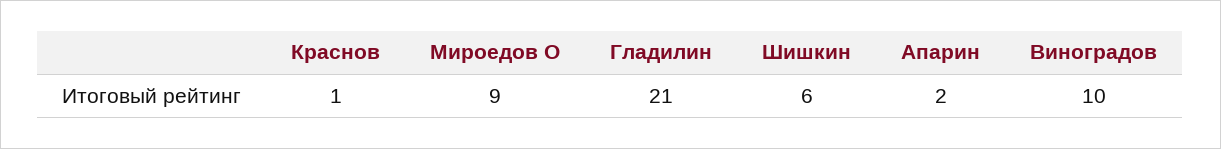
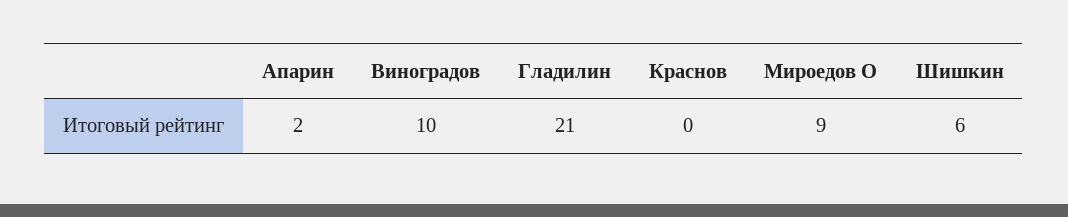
  {
-   "Краснов": 1,
+   "Краснов": 0,
    "Мироедов О": 9,
    "Гладилин": 21,
    "Шишкин": 6,
    "Апарин": 2,
    "Виноградов": 10
  }

